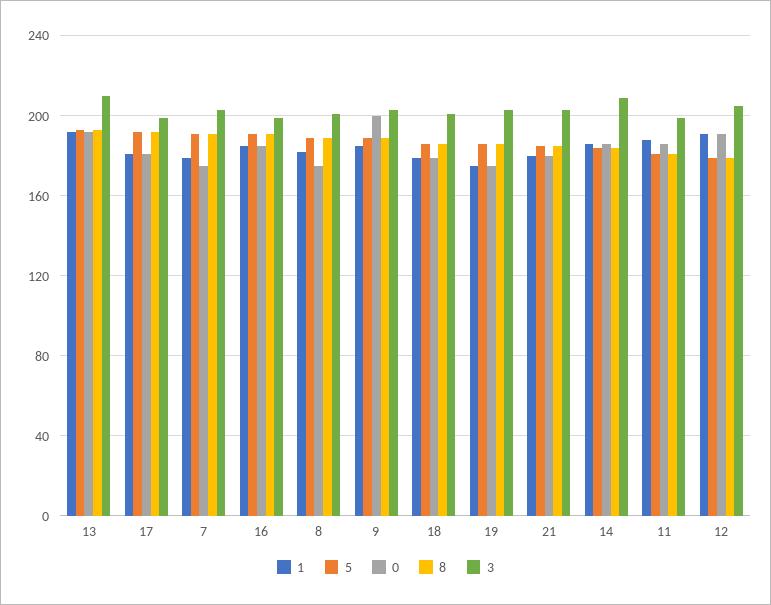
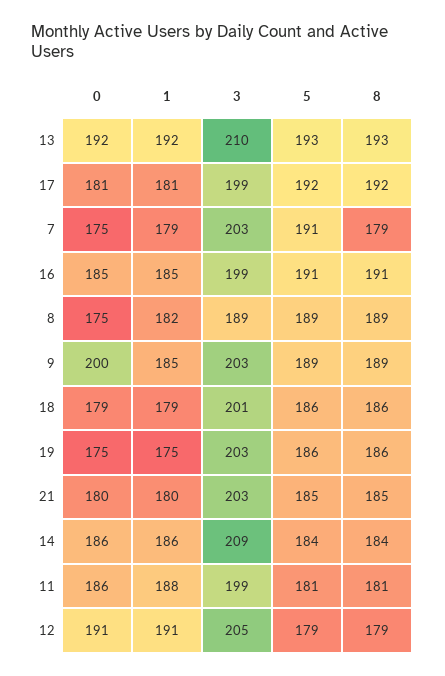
  {
    "1": {
      "13": 192,
      "17": 181,
      "7": 179,
      "16": 185,
      "8": 182,
      "9": 185,
      "18": 179,
      "19": 175,
      "21": 180,
      "14": 186,
      "11": 188,
      "12": 191
    },
    "5": {
      "13": 193,
      "17": 192,
      "7": 191,
      "16": 191,
      "8": 189,
      "9": 189,
      "18": 186,
      "19": 186,
      "21": 185,
      "14": 184,
      "11": 181,
      "12": 179
    },
    "0": {
      "13": 192,
      "17": 181,
      "7": 175,
      "16": 185,
      "8": 175,
      "9": 200,
      "18": 179,
      "19": 175,
      "21": 180,
      "14": 186,
      "11": 186,
      "12": 191
    },
    "8": {
      "13": 193,
      "17": 192,
-     "7": 190,
+     "7": 179,
      "16": 191,
      "8": 189,
      "9": 189,
      "18": 186,
      "19": 186,
      "21": 185,
      "14": 184,
      "11": 181,
      "12": 179
    },
    "3": {
      "13": 210,
      "17": 199,
      "7": 203,
      "16": 199,
-     "8": 200,
+     "8": 189,
      "9": 203,
      "18": 201,
      "19": 203,
      "21": 203,
      "14": 209,
      "11": 199,
      "12": 205
    }
  }

